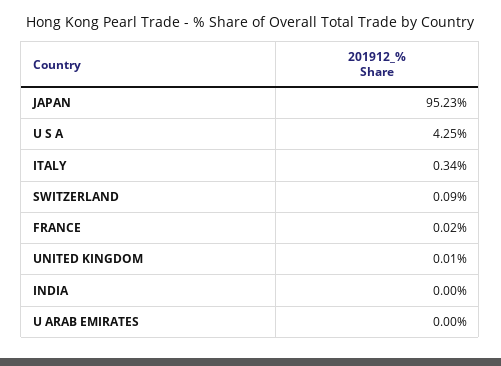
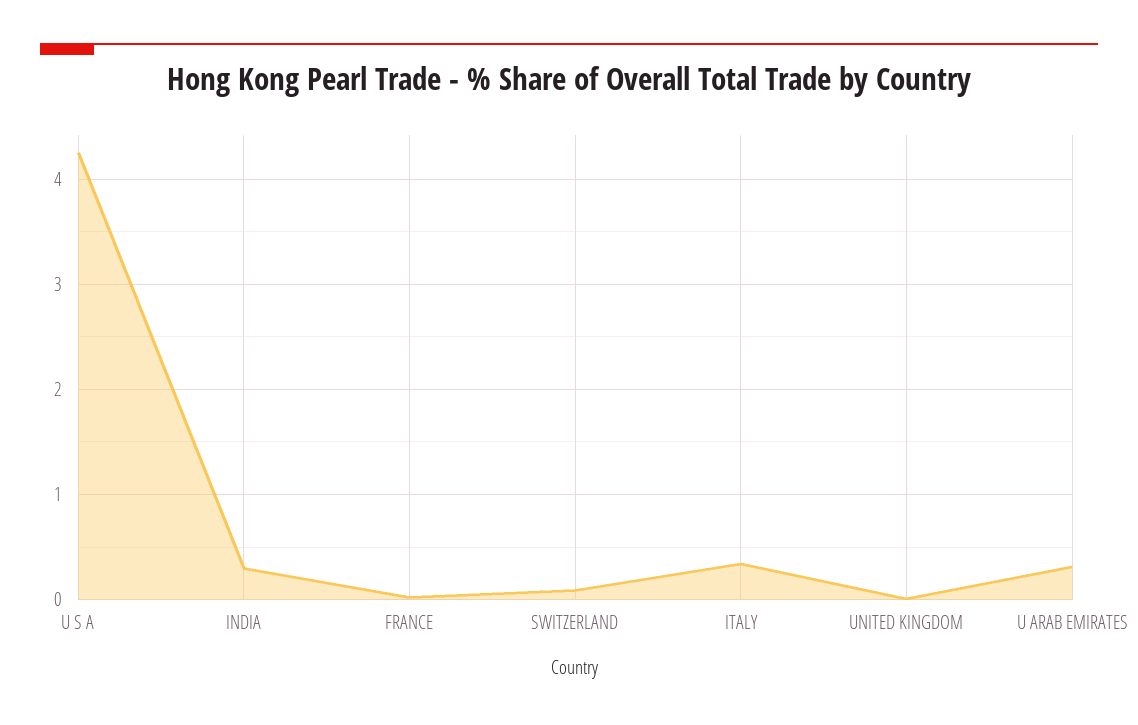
  {
-   "JAPAN": 95.23,
    "U S A": 4.25,
    "ITALY": 0.34,
    "SWITZERLAND": 0.09,
    "FRANCE": 0.02,
    "UNITED KINGDOM": 0.01,
-   "INDIA": 0,
+   "INDIA": 0.3,
-   "U ARAB EMIRATES": 0
+   "U ARAB EMIRATES": 0.3
  }

